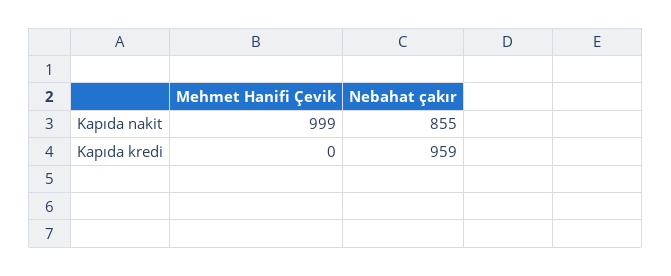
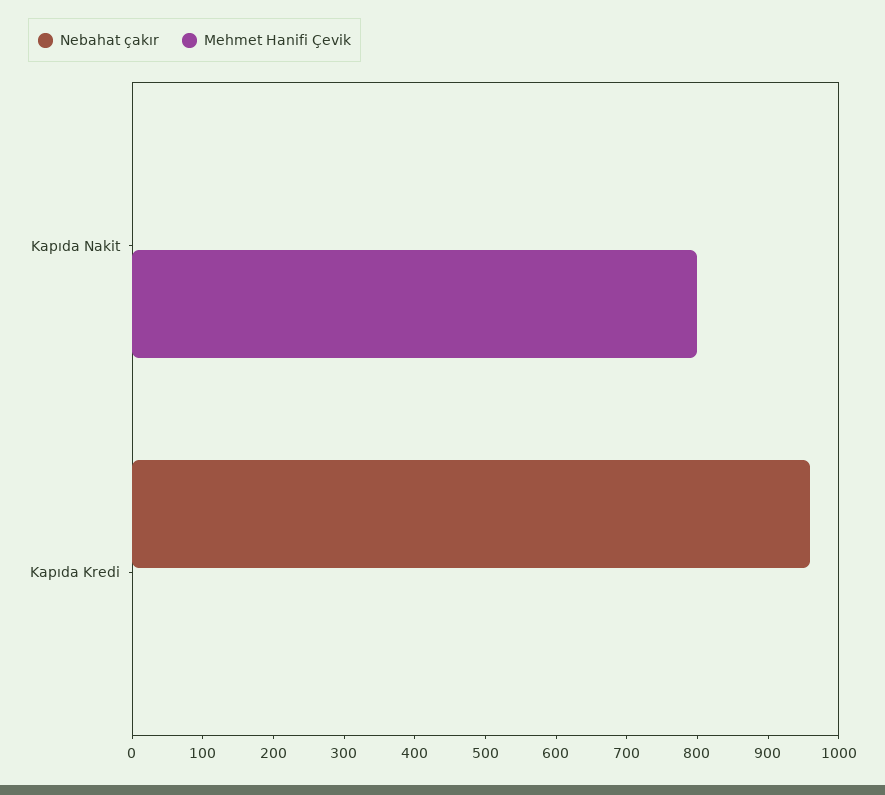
  {
    "Mehmet Hanifi Çevik": {
-     "Kapıda nakit": 999,
+     "Kapıda nakit": 800,
      "Kapıda kredi": 0
    },
    "Nebahat çakır": {
-     "Kapıda nakit": 855,
+     "Kapıda nakit": 0,
      "Kapıda kredi": 959
    }
  }

